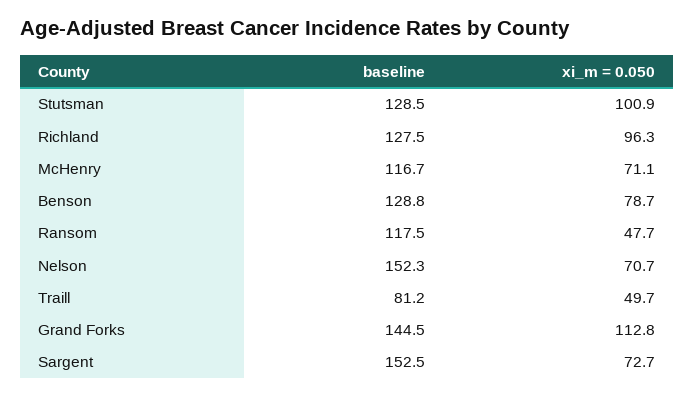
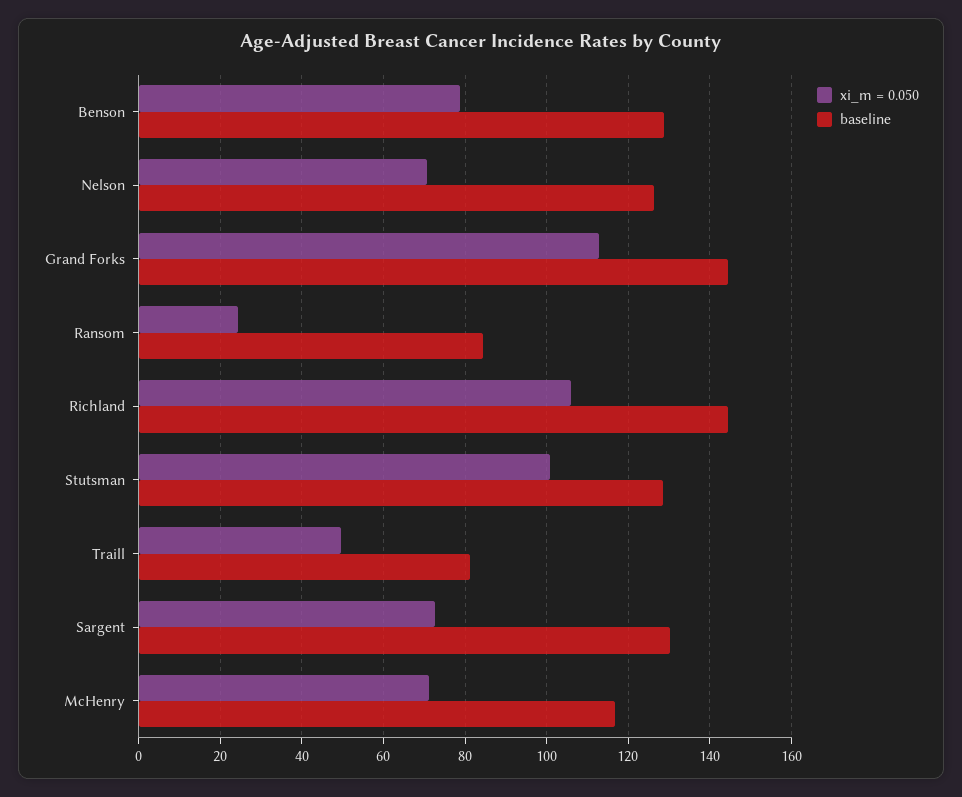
  {
    "baseline": {
      "Stutsman": 128.5,
-     "Richland": 127.5,
+     "Richland": 144,
      "McHenry": 116.7,
      "Benson": 128.8,
-     "Ransom": 117.5,
+     "Ransom": 84,
-     "Nelson": 152.3,
+     "Nelson": 126,
      "Traill": 81.2,
      "Grand Forks": 144.5,
-     "Sargent": 152.5
+     "Sargent": 130
    },
    "xi_m = 0.050": {
      "Stutsman": 100.9,
-     "Richland": 96.3,
+     "Richland": 106,
      "McHenry": 71.1,
      "Benson": 78.7,
-     "Ransom": 47.7,
+     "Ransom": 24,
      "Nelson": 70.7,
      "Traill": 49.7,
      "Grand Forks": 112.8,
      "Sargent": 72.7
    }
  }

